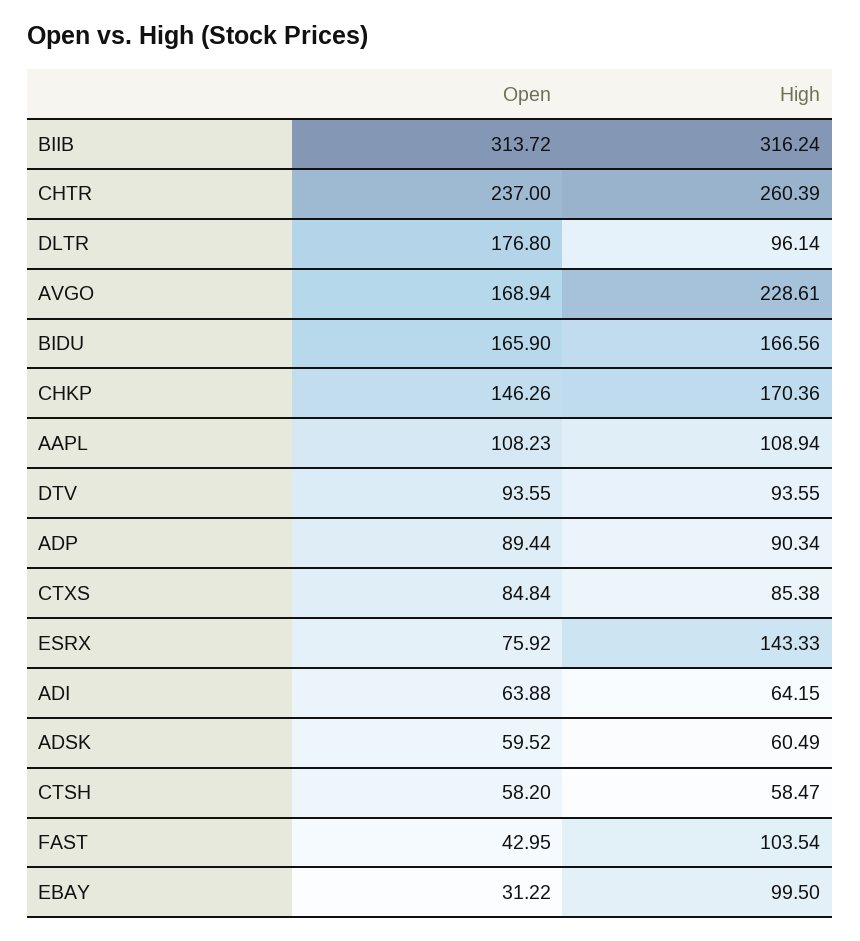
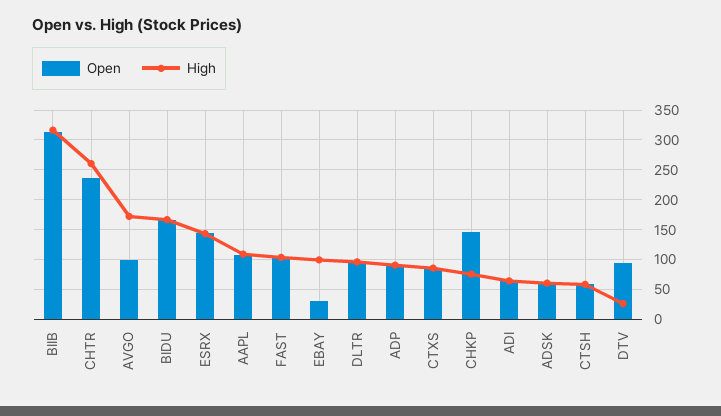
  {
    "Open": {
      "BIIB": 313.72,
      "CHTR": 237,
-     "DLTR": 176.8,
+     "DLTR": 100,
-     "AVGO": 168.94,
+     "AVGO": 100,
      "BIDU": 165.9,
      "CHKP": 146.26,
      "AAPL": 108.23,
      "DTV": 93.55,
      "ADP": 89.44,
      "CTXS": 84.84,
-     "ESRX": 75.92,
+     "ESRX": 150,
      "ADI": 63.88,
      "ADSK": 59.52,
      "CTSH": 58.2,
-     "FAST": 42.95,
+     "FAST": 100,
      "EBAY": 31.22
    },
    "High": {
      "BIIB": 316.24,
      "CHTR": 260.39,
      "DLTR": 96.14,
-     "AVGO": 228.61,
+     "AVGO": 175,
      "BIDU": 166.56,
-     "CHKP": 170.36,
+     "CHKP": 75,
      "AAPL": 108.94,
-     "DTV": 93.55,
+     "DTV": 25,
      "ADP": 90.34,
      "CTXS": 85.38,
      "ESRX": 143.33,
      "ADI": 64.15,
      "ADSK": 60.49,
      "CTSH": 58.47,
      "FAST": 103.54,
      "EBAY": 99.5
    }
  }

